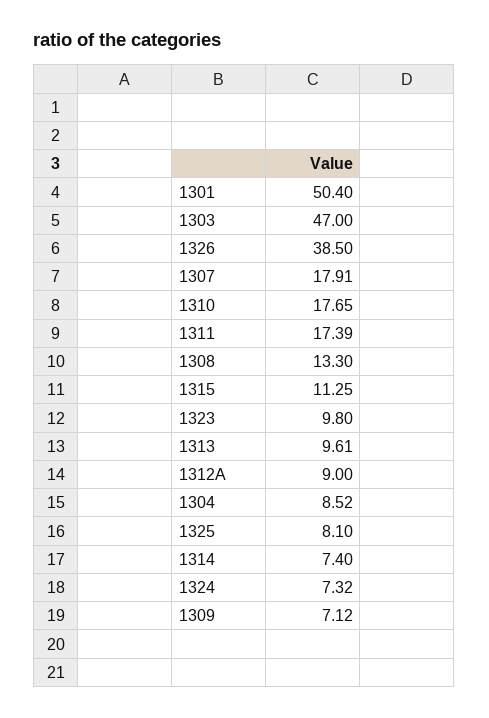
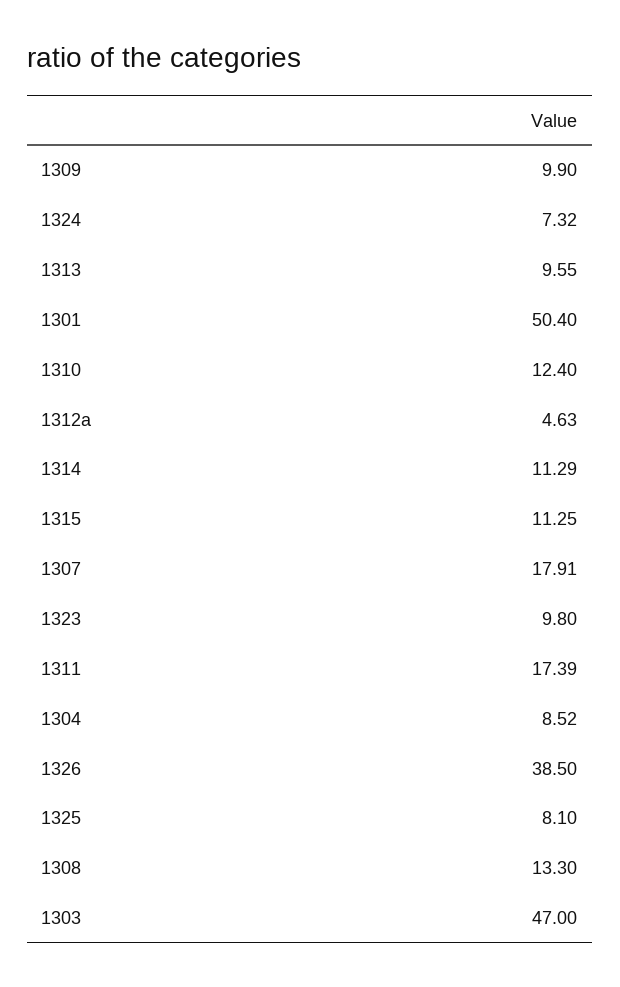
  {
    "1301": 50.4,
    "1303": 47,
    "1326": 38.5,
    "1307": 17.91,
-   "1310": 17.65,
+   "1310": 12.4,
    "1311": 17.39,
    "1308": 13.3,
    "1315": 11.25,
    "1323": 9.8,
-   "1313": 9.61,
+   "1313": 9.55,
-   "1312A": 9,
+   "1312A": 4.63,
    "1304": 8.52,
    "1325": 8.1,
-   "1314": 7.4,
+   "1314": 11.29,
    "1324": 7.32,
-   "1309": 7.12
+   "1309": 9.9
  }

